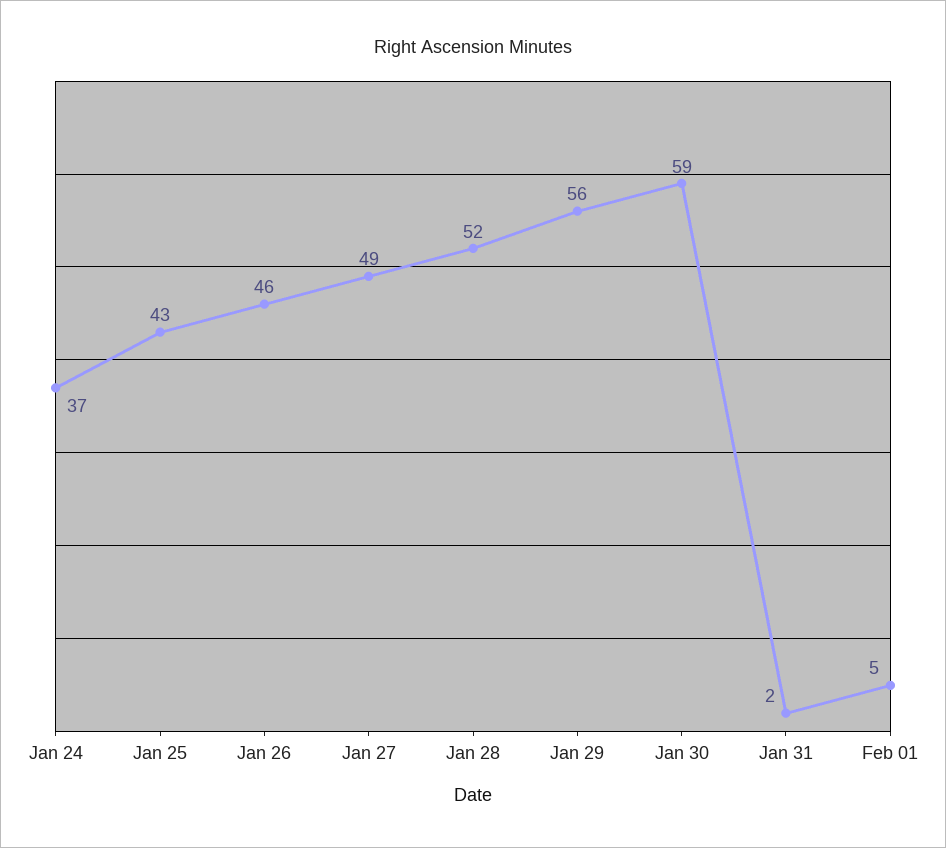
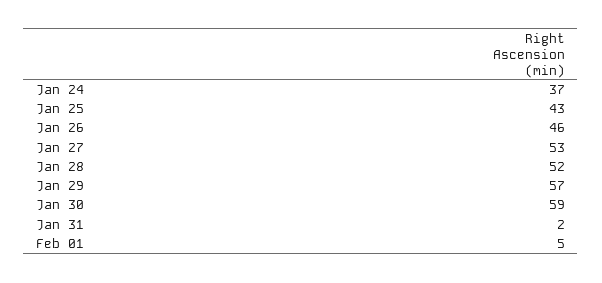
  {
    "Jan 24": 37,
    "Jan 25": 43,
    "Jan 26": 46,
-   "Jan 27": 49,
+   "Jan 27": 53,
    "Jan 28": 52,
-   "Jan 29": 56,
+   "Jan 29": 57,
    "Jan 30": 59,
    "Jan 31": 2,
    "Feb 01": 5
  }

